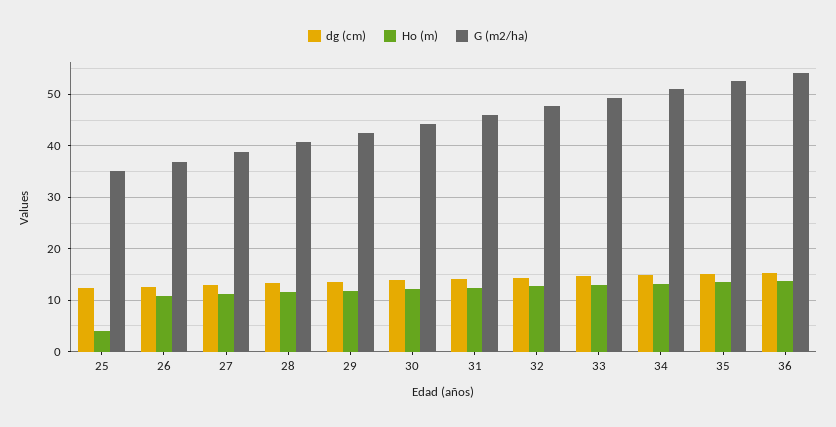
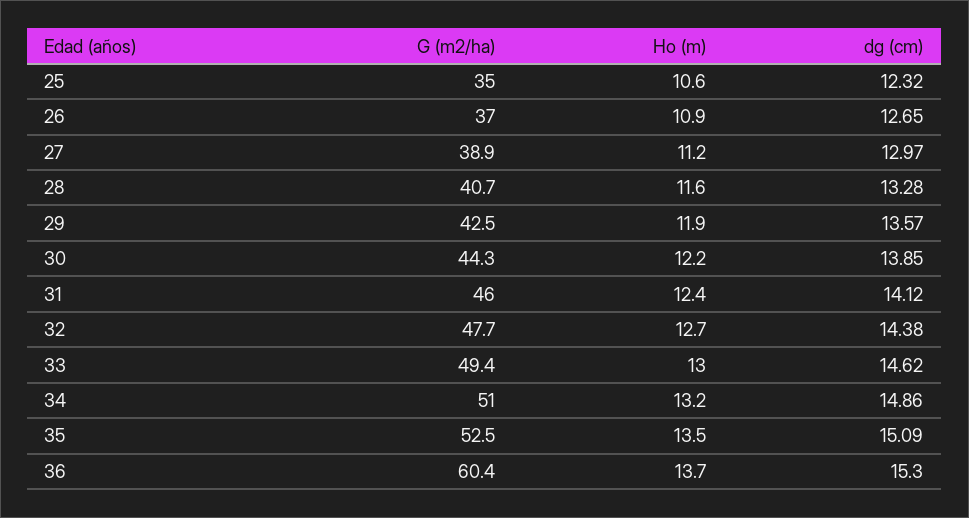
  {
    "dg (cm)": {
      "25": 12.32,
      "26": 12.65,
      "27": 12.97,
      "28": 13.28,
      "29": 13.57,
      "30": 13.85,
      "31": 14.12,
      "32": 14.38,
      "33": 14.62,
      "34": 14.86,
      "35": 15.09,
      "36": 15.3
    },
    "Ho (m)": {
-     "25": 4,
+     "25": 10.6,
      "26": 10.9,
      "27": 11.2,
      "28": 11.6,
      "29": 11.9,
      "30": 12.2,
      "31": 12.4,
      "32": 12.7,
      "33": 13,
      "34": 13.2,
      "35": 13.5,
      "36": 13.7
    },
    "G (m2/ha)": {
      "25": 35,
      "26": 37,
      "27": 38.9,
      "28": 40.7,
      "29": 42.5,
      "30": 44.3,
      "31": 46,
      "32": 47.7,
      "33": 49.4,
      "34": 51,
      "35": 52.5,
-     "36": 54
+     "36": 60.4
    }
  }

